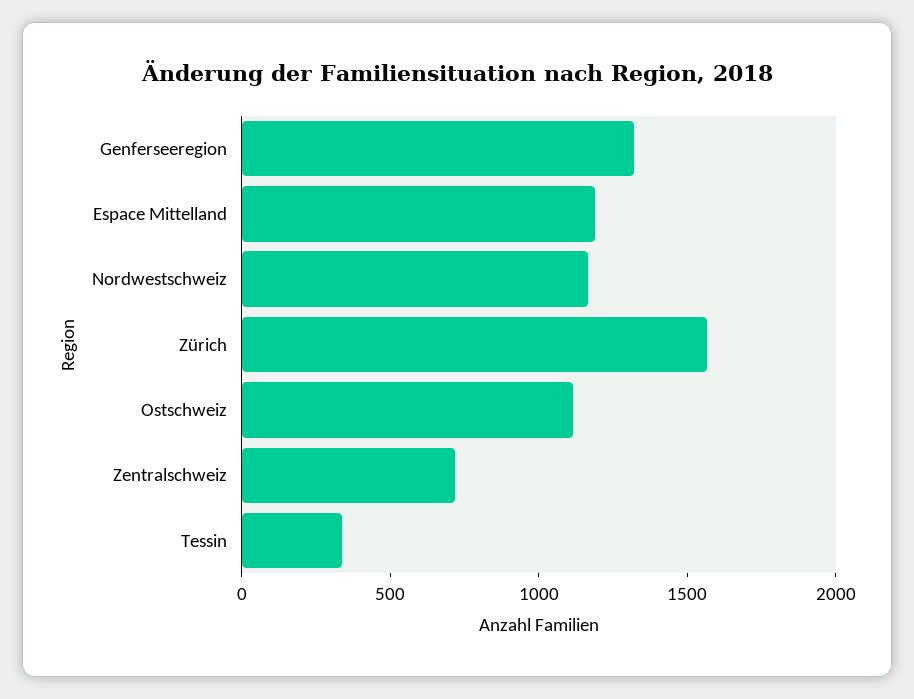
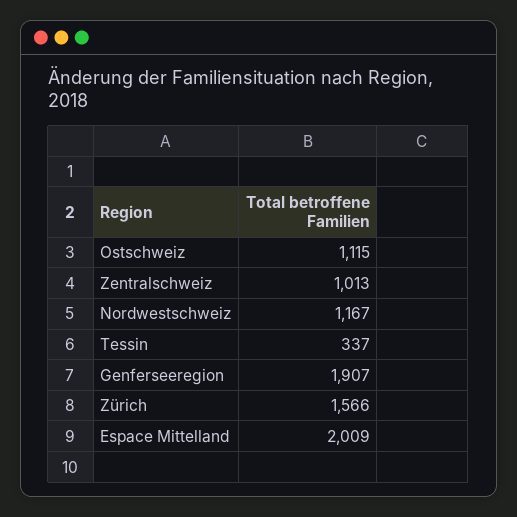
  {
-   "Genferseeregion": 1300,
+   "Genferseeregion": 1907,
-   "Espace Mittelland": 1200,
+   "Espace Mittelland": 2009,
    "Nordwestschweiz": 1167,
    "Zürich": 1566,
    "Ostschweiz": 1115,
-   "Zentralschweiz": 700,
+   "Zentralschweiz": 1013,
    "Tessin": 337
  }

